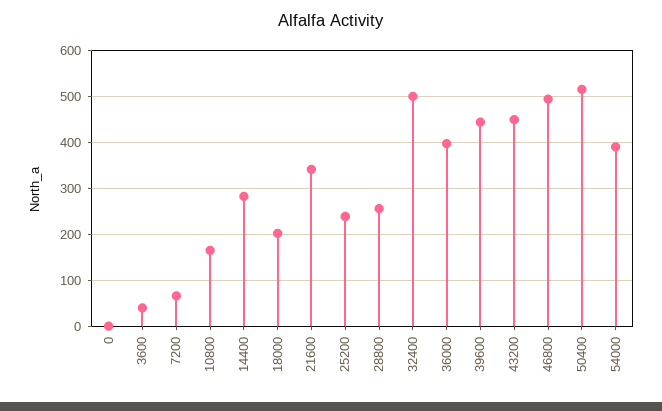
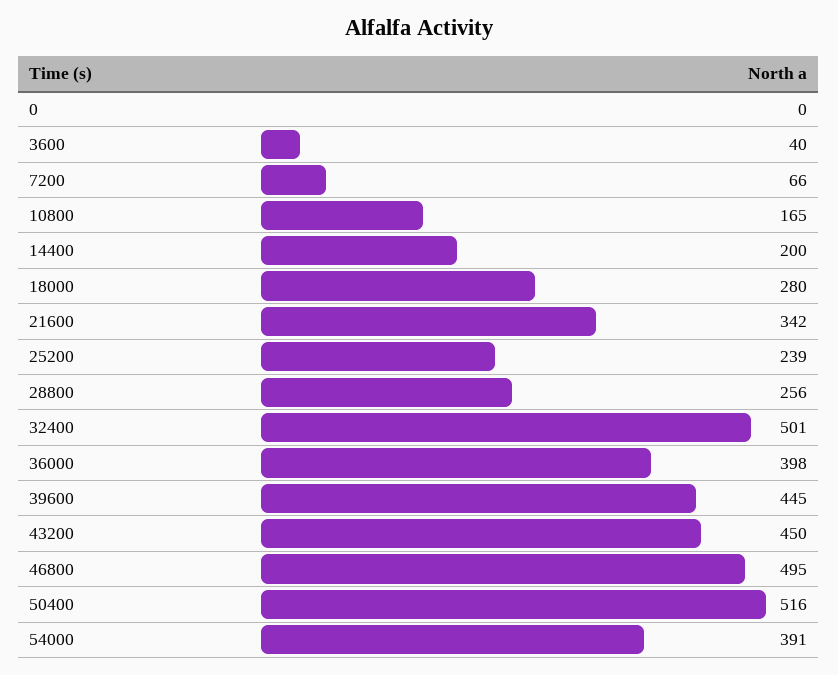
  {
    "0": 0,
    "3600": 40,
    "7200": 66,
    "10800": 165,
-   "14400": 280,
+   "14400": 200,
-   "18000": 200,
+   "18000": 280,
    "21600": 342,
    "25200": 239,
    "28800": 256,
    "32400": 501,
    "36000": 398,
    "39600": 445,
    "43200": 450,
    "46800": 495,
    "50400": 516,
    "54000": 391
  }

